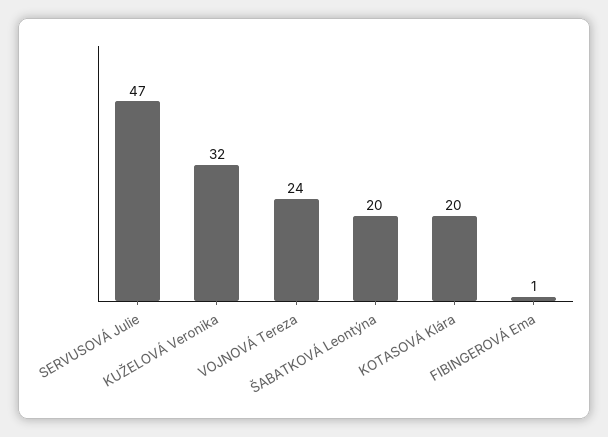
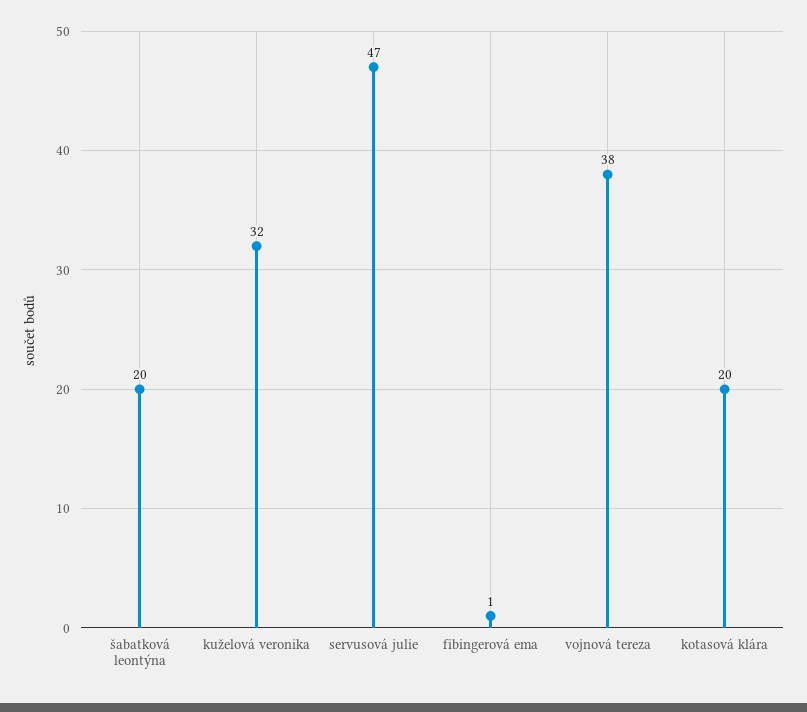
  {
    "SERVUSOVÁ Julie": 47,
    "KUŽELOVÁ Veronika": 32,
-   "VOJNOVÁ Tereza": 24,
+   "VOJNOVÁ Tereza": 38,
    "ŠABATKOVÁ Leontýna": 20,
    "KOTASOVÁ Klára": 20,
    "FIBINGEROVÁ Ema": 1
  }

